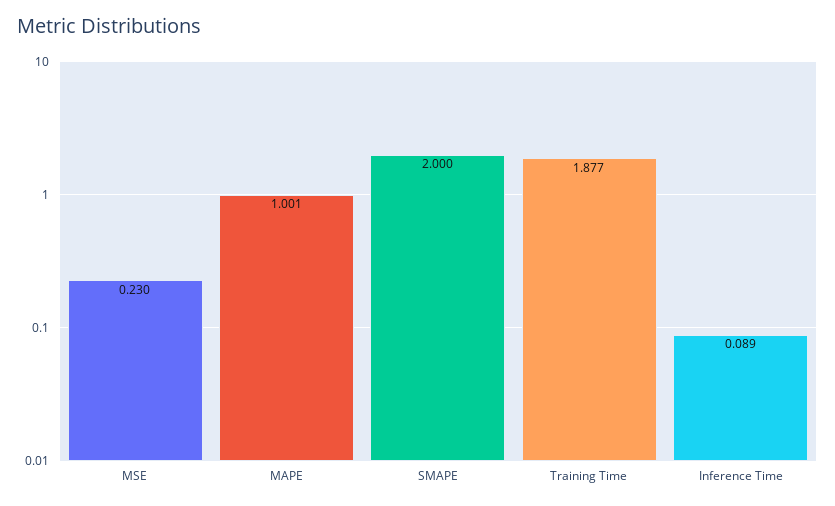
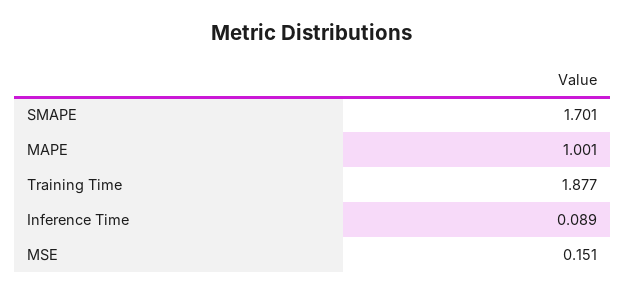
  {
-   "MSE": 0.23,
+   "MSE": 0.151,
    "MAPE": 1.001,
-   "SMAPE": 2,
+   "SMAPE": 1.701,
    "Training Time": 1.877,
    "Inference Time": 0.089
  }

